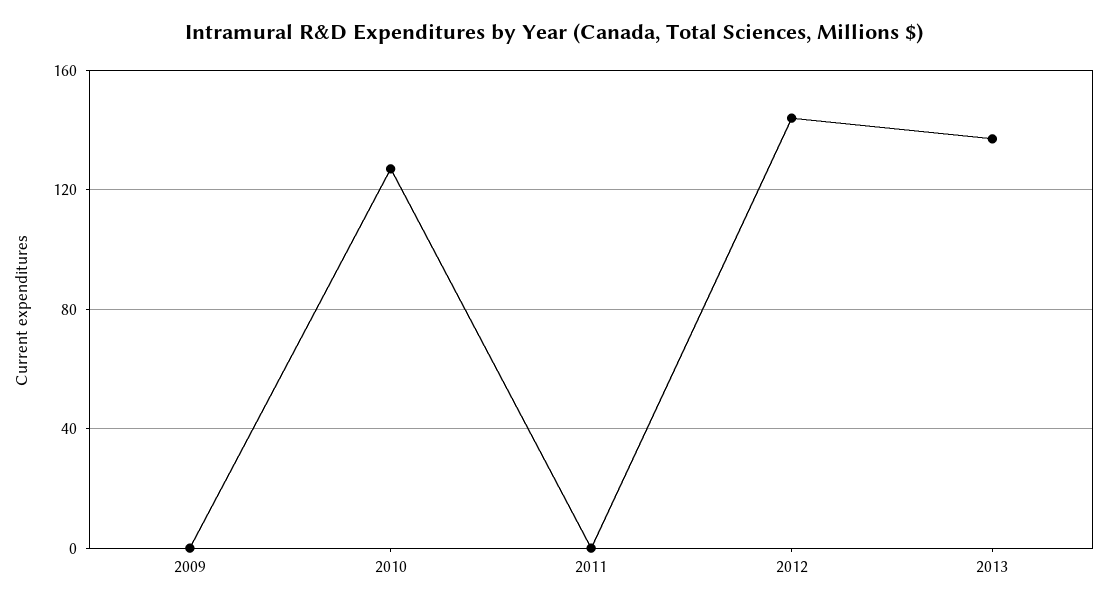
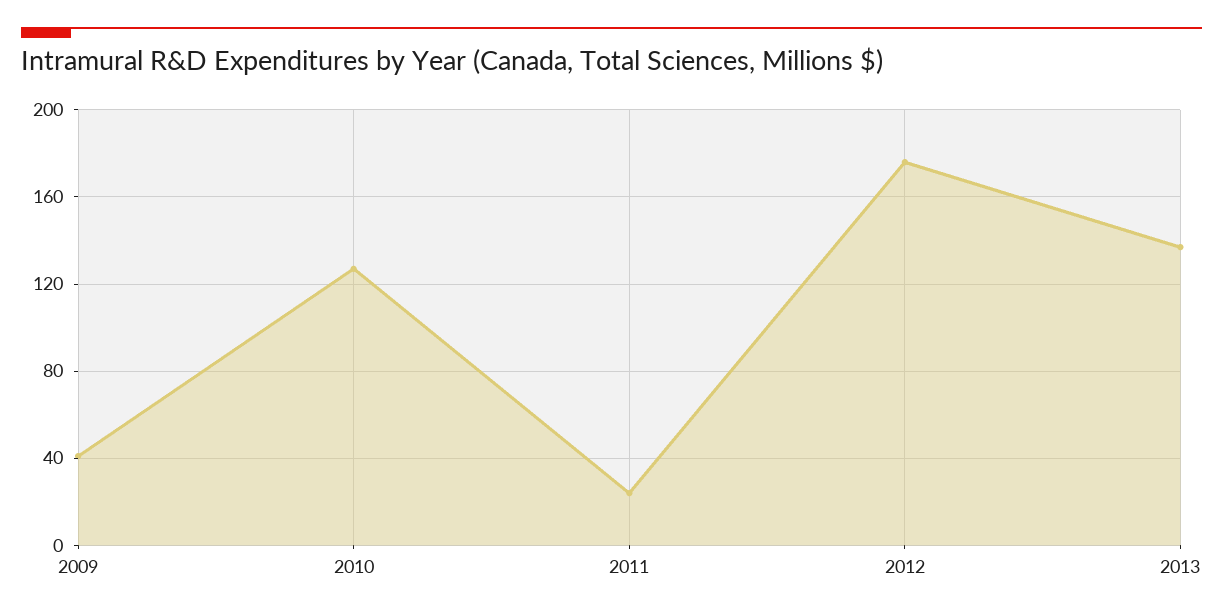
  {
-   "2009": 0,
+   "2009": 40,
    "2010": 125,
-   "2011": 0,
+   "2011": 25,
-   "2012": 145,
+   "2012": 175,
    "2013": 135
  }

